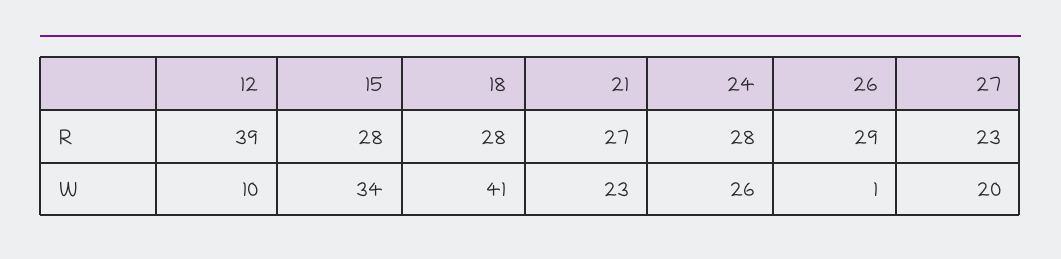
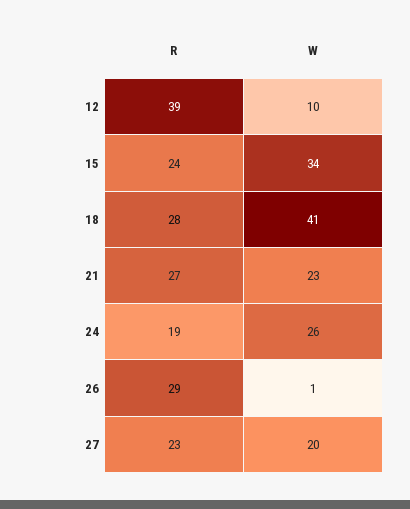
  {
    "12": {
      "R": 39,
      "W": 10
    },
    "15": {
-     "R": 28,
+     "R": 24,
      "W": 34
    },
    "18": {
      "R": 28,
      "W": 41
    },
    "21": {
      "R": 27,
      "W": 23
    },
    "24": {
-     "R": 28,
+     "R": 19,
      "W": 26
    },
    "26": {
      "R": 29,
      "W": 1
    },
    "27": {
      "R": 23,
      "W": 20
    }
  }

